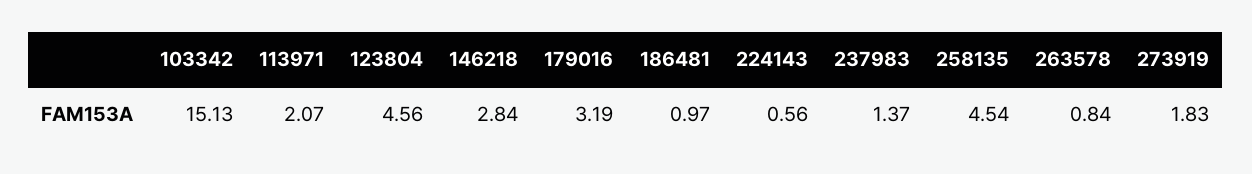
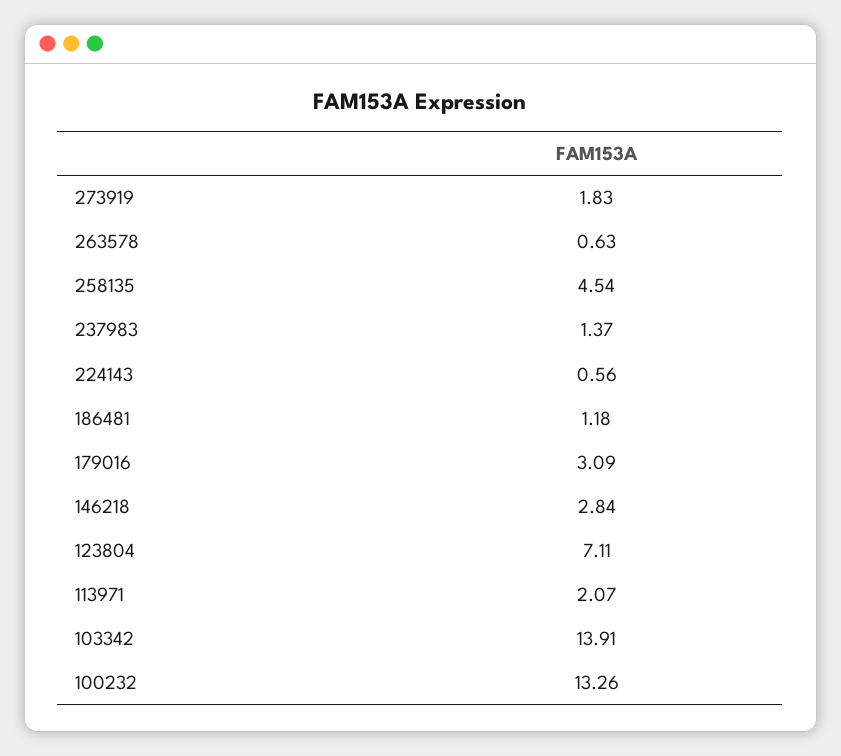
  {
-   "103342": 15.13,
+   "103342": 13.91,
    "113971": 2.07,
-   "123804": 4.56,
+   "123804": 7.11,
    "146218": 2.84,
-   "179016": 3.19,
+   "179016": 3.09,
-   "186481": 0.97,
+   "186481": 1.18,
    "224143": 0.56,
    "237983": 1.37,
    "258135": 4.54,
-   "263578": 0.84,
+   "263578": 0.63,
-   "273919": 1.83
+   "273919": 1.83,
+   "100232": 13.26
  }

